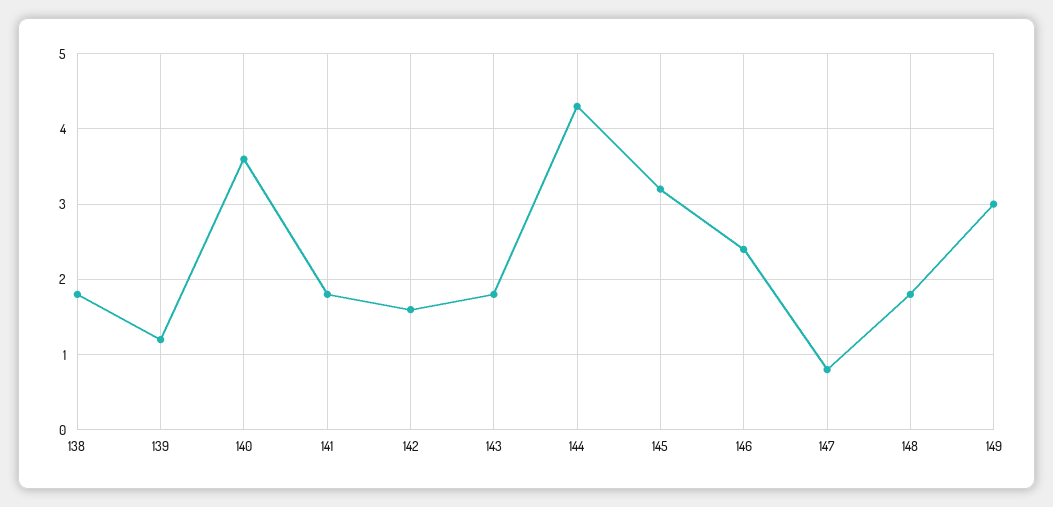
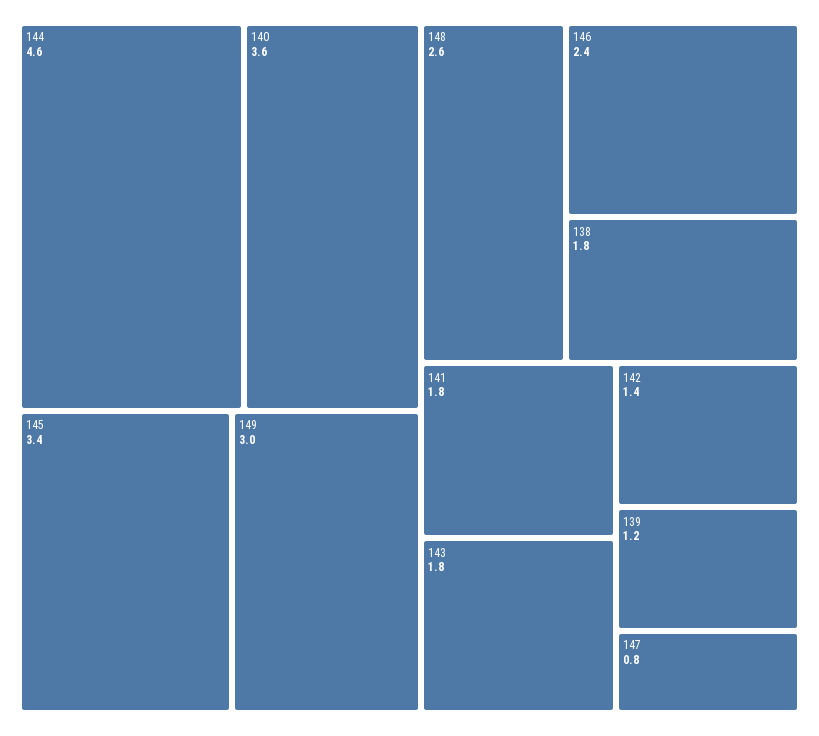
  {
    "138": 1.8,
    "139": 1.2,
    "140": 3.6,
    "141": 1.8,
-   "142": 1.6,
+   "142": 1.4,
    "143": 1.8,
-   "144": 4.3,
+   "144": 4.6,
-   "145": 3.2,
+   "145": 3.4,
    "146": 2.4,
    "147": 0.8,
-   "148": 1.8,
+   "148": 2.6,
    "149": 3
  }

